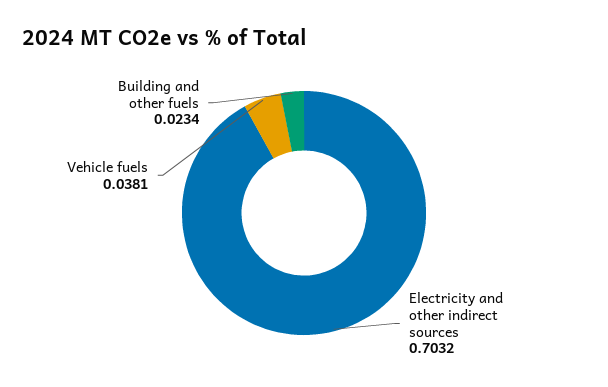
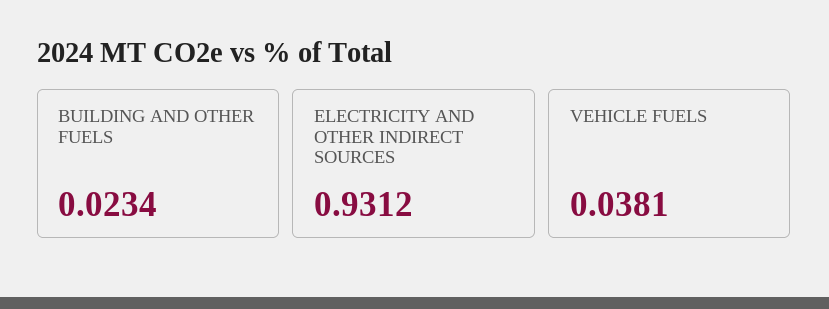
  {
-   "Electricity and other indirect sources": 0.7032,
+   "Electricity and other indirect sources": 0.9312,
    "Vehicle fuels": 0.0381,
    "Building and other fuels": 0.0234
  }

